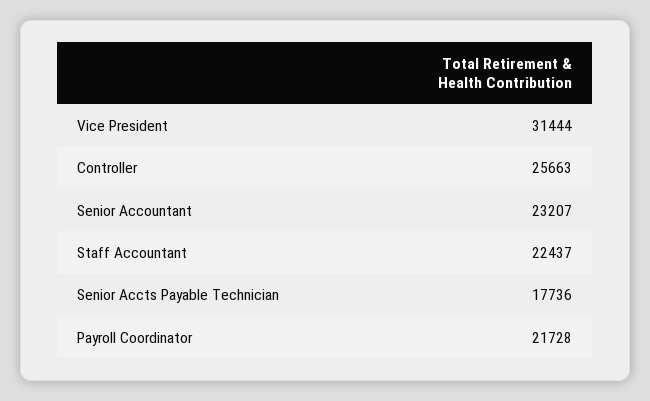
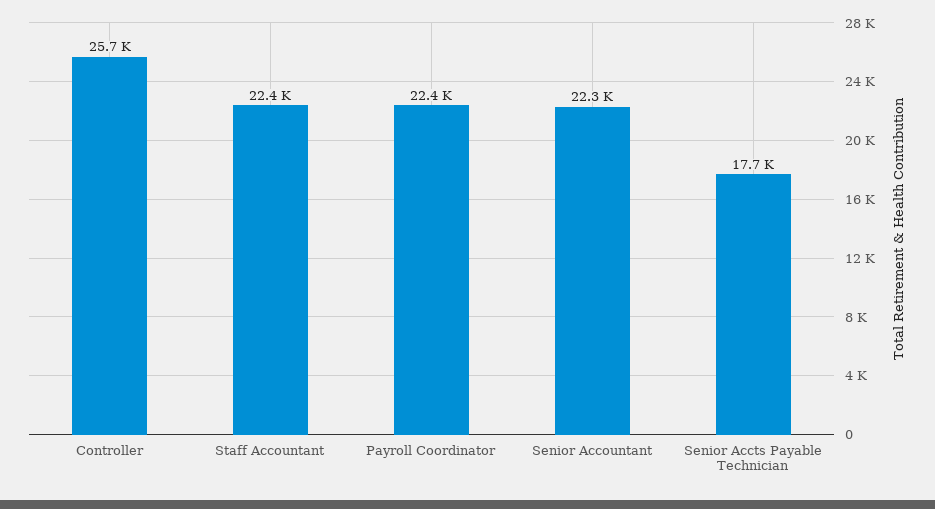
  {
-   "Vice President": 31444,
    "Controller": 25663,
-   "Senior Accountant": 23207,
+   "Senior Accountant": 22300,
    "Staff Accountant": 22437,
    "Senior Accts Payable Technician": 17736,
-   "Payroll Coordinator": 21728
+   "Payroll Coordinator": 22400
  }

